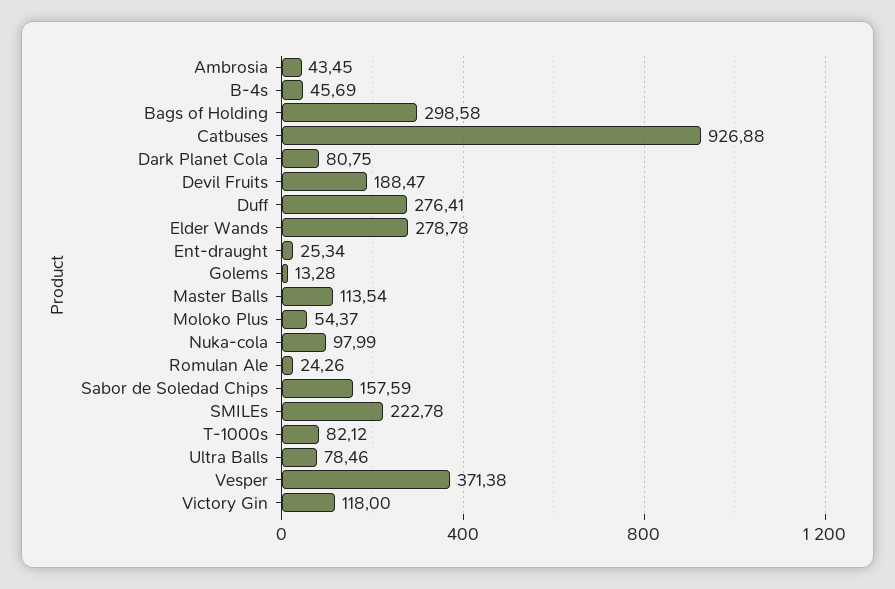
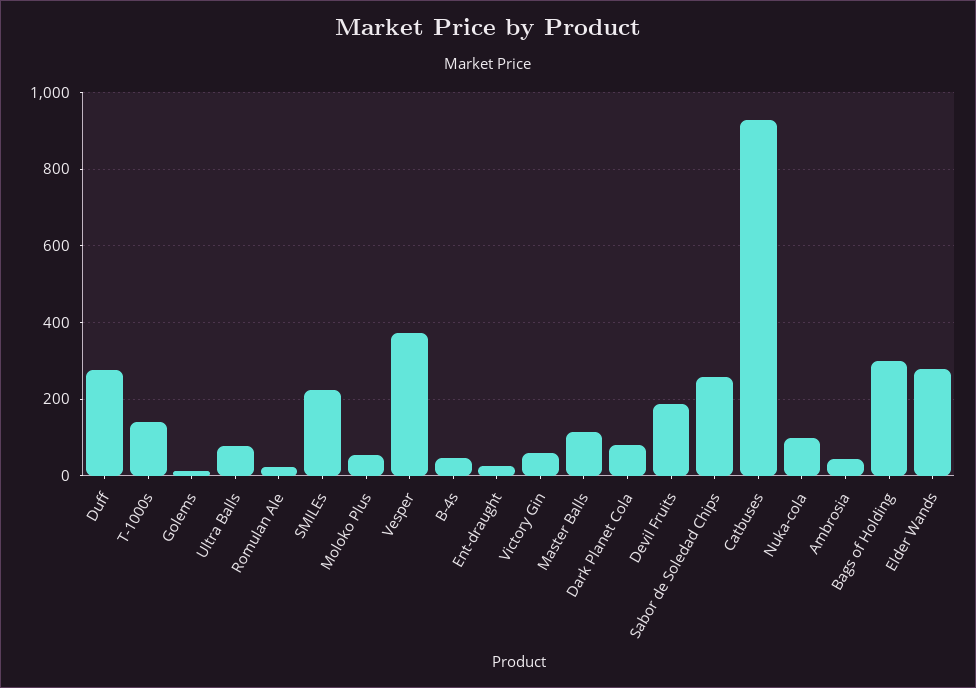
  {
    "Ambrosia": 43.45,
    "B-4s": 45.69,
    "Bags of Holding": 298.58,
    "Catbuses": 926.88,
    "Dark Planet Cola": 80.75,
    "Devil Fruits": 188.47,
    "Duff": 276.41,
    "Elder Wands": 278.78,
    "Ent-draught": 25.34,
    "Golems": 13.28,
    "Master Balls": 113.54,
    "Moloko Plus": 54.37,
    "Nuka-cola": 97.99,
    "Romulan Ale": 24.26,
-   "Sabor de Soledad Chips": 157.59,
+   "Sabor de Soledad Chips": 260,
    "SMILEs": 222.78,
-   "T-1000s": 82.12,
+   "T-1000s": 140,
    "Ultra Balls": 78.46,
    "Vesper": 371.38,
-   "Victory Gin": 118
+   "Victory Gin": 60
  }

